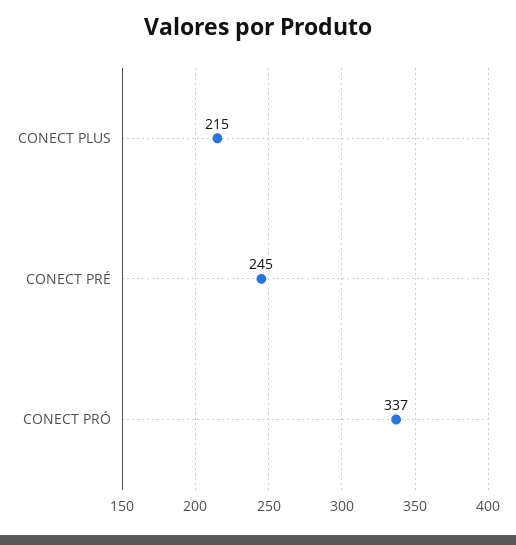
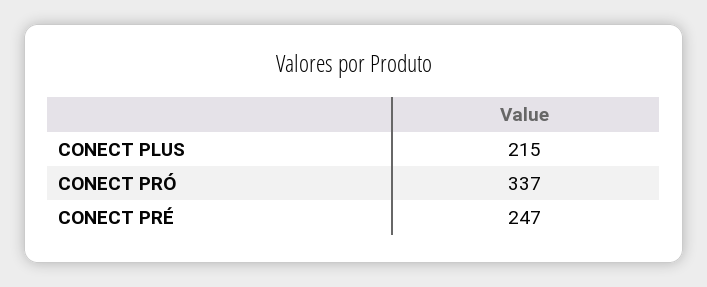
  {
    "CONECT PLUS": 215,
-   "CONECT PRÉ": 245,
+   "CONECT PRÉ": 247,
    "CONECT PRÓ": 337
  }

